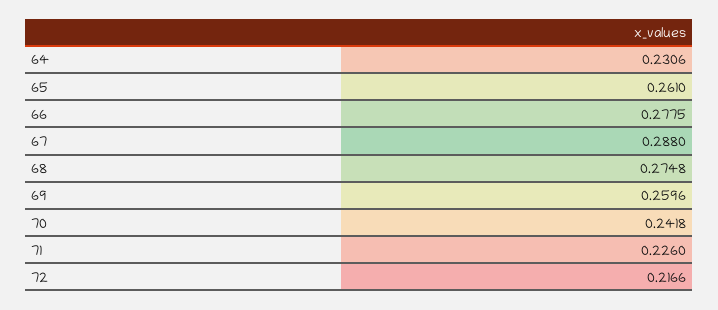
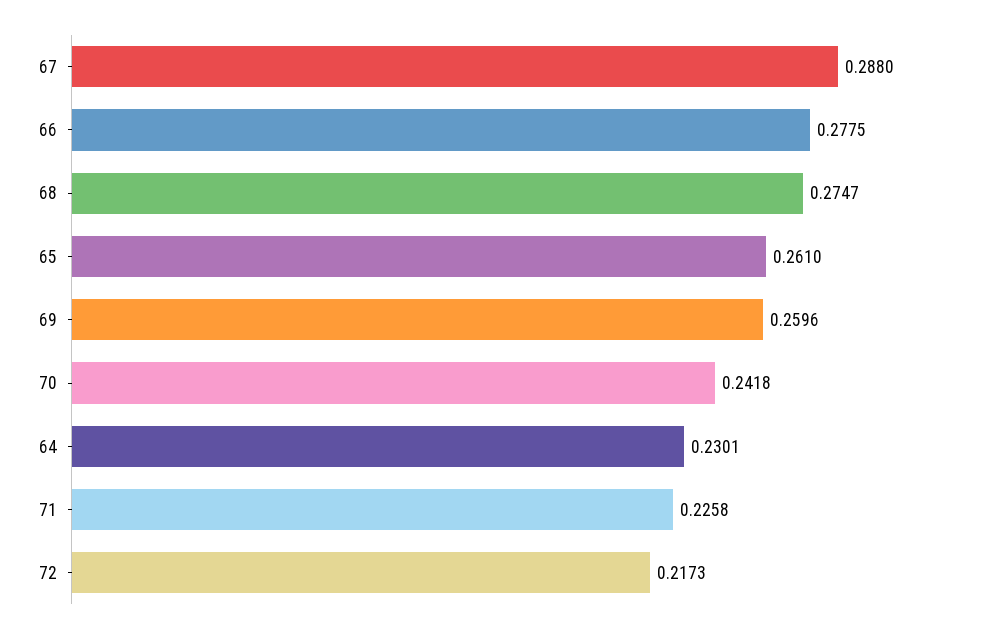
  {
-   "64": 0.2306,
+   "64": 0.2301,
    "65": 0.261,
    "66": 0.2775,
    "67": 0.288,
-   "68": 0.2748,
+   "68": 0.2747,
    "69": 0.2596,
    "70": 0.2418,
-   "71": 0.226,
+   "71": 0.2258,
-   "72": 0.2166
+   "72": 0.2173
  }

